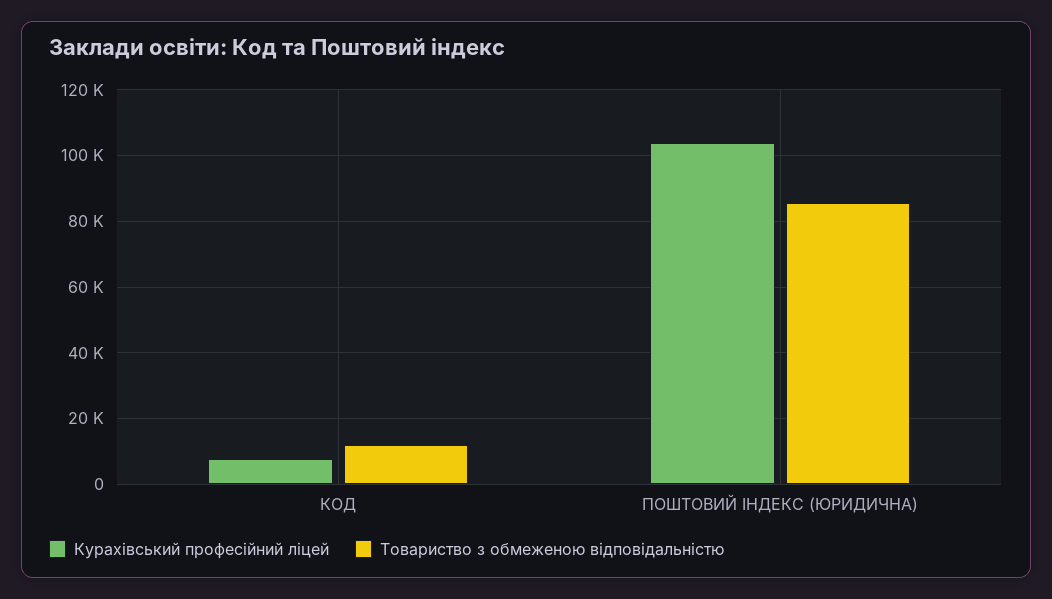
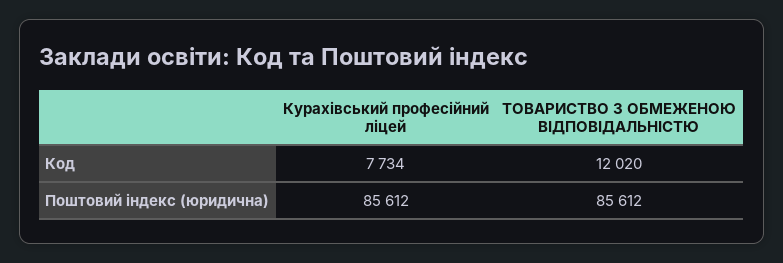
  {
    "Курахівський професійний ліцей": {
      "КОД": 7734,
-     "ПОШТОВИЙ ІНДЕКС (ЮРИДИЧНА)": 104000
+     "ПОШТОВИЙ ІНДЕКС (ЮРИДИЧНА)": 85612
    },
    "Товариство з обмеженою відповідальністю": {
      "КОД": 12020,
      "ПОШТОВИЙ ІНДЕКС (ЮРИДИЧНА)": 85612
    }
  }

